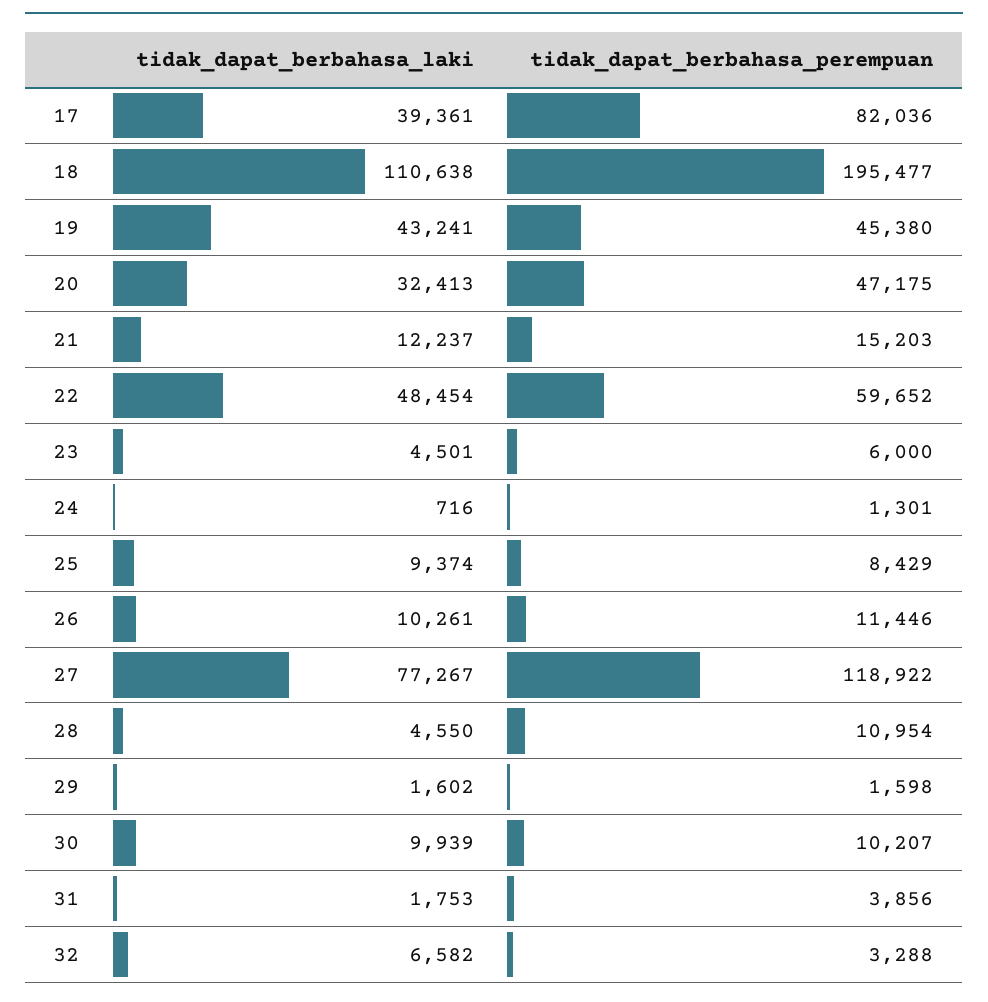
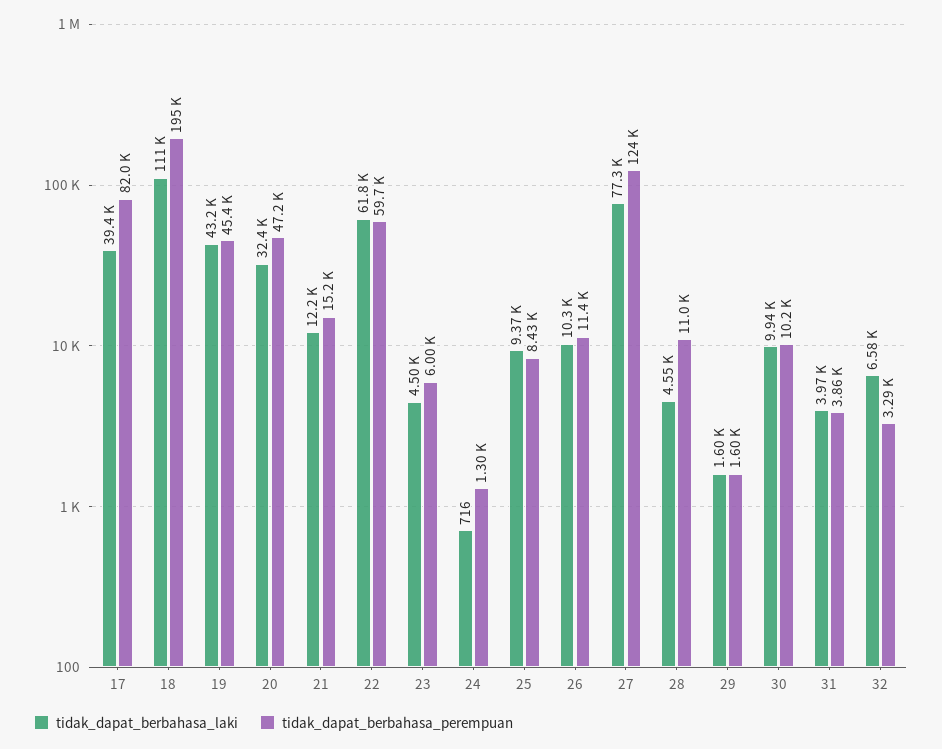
  {
    "tidak_dapat_berbahasa_laki": {
      "17": 39361,
      "18": 110638,
      "19": 43241,
      "20": 32413,
      "21": 12237,
-     "22": 48454,
+     "22": 61800,
      "23": 4501,
      "24": 716,
      "25": 9374,
      "26": 10261,
      "27": 77267,
      "28": 4550,
      "29": 1602,
      "30": 9939,
-     "31": 1753,
+     "31": 3970,
      "32": 6582
    },
    "tidak_dapat_berbahasa_perempuan": {
      "17": 82036,
      "18": 195477,
      "19": 45380,
      "20": 47175,
      "21": 15203,
      "22": 59652,
      "23": 6000,
      "24": 1301,
      "25": 8429,
      "26": 11446,
-     "27": 118922,
+     "27": 124000,
      "28": 10954,
      "29": 1598,
      "30": 10207,
      "31": 3856,
      "32": 3288
    }
  }

